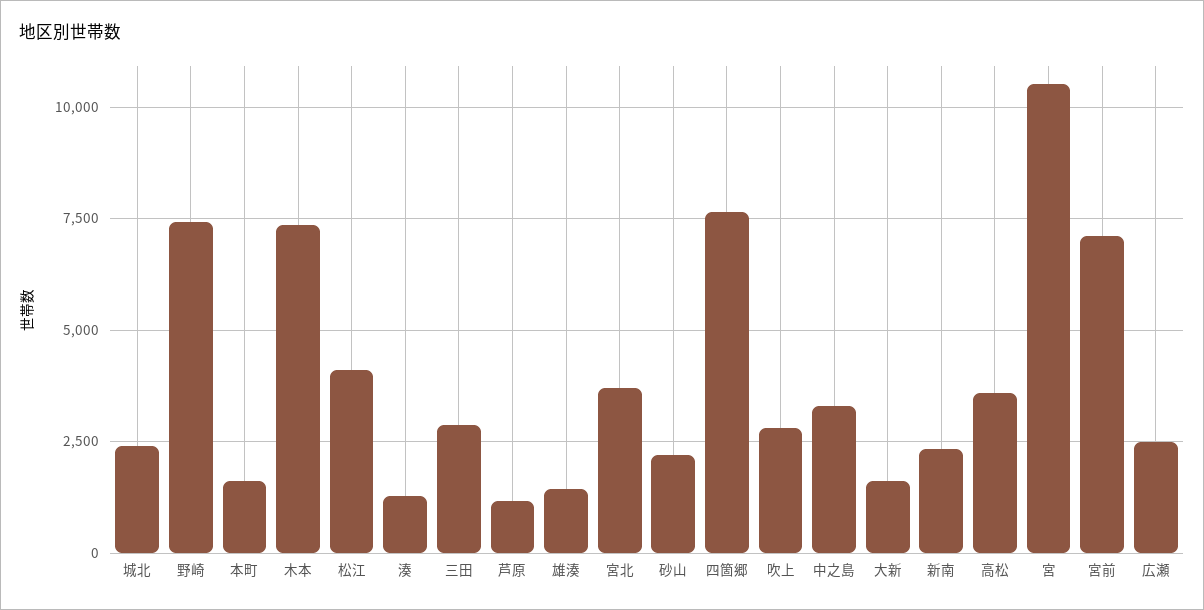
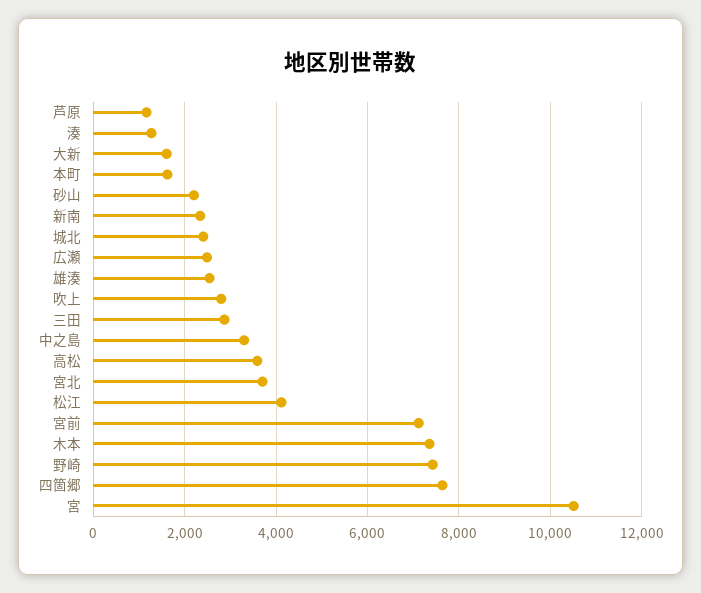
  {
    "城北": 2400,
    "野崎": 7400,
    "本町": 1600,
    "木本": 7400,
    "松江": 4200,
    "湊": 1200,
    "三田": 2800,
    "芦原": 1200,
-   "雄湊": 1500,
+   "雄湊": 2600,
    "宮北": 3800,
    "砂山": 2200,
    "四箇郷": 7600,
    "吹上": 2800,
    "中之島": 3400,
    "大新": 1600,
    "新南": 2400,
    "高松": 3600,
    "宮": 10600,
    "宮前": 7200,
    "広瀬": 2400
  }

